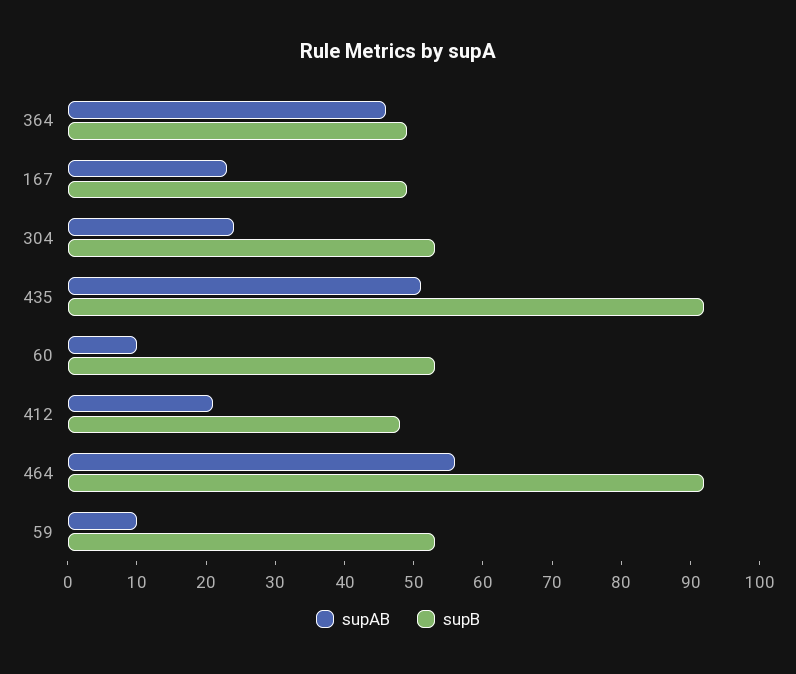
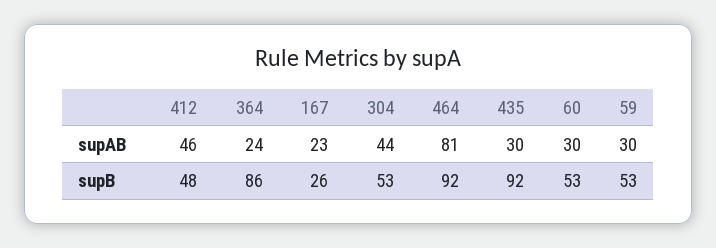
  {
    "supAB": {
-     "364": 45,
+     "364": 24,
      "167": 23,
-     "304": 25,
+     "304": 44,
-     "435": 50,
+     "435": 30,
-     "60": 10,
+     "60": 30,
-     "412": 20,
+     "412": 46,
-     "464": 55,
+     "464": 81,
-     "59": 10
+     "59": 30
    },
    "supB": {
-     "364": 50,
+     "364": 86,
-     "167": 50,
+     "167": 26,
      "304": 53,
      "435": 92,
      "60": 53,
      "412": 48,
      "464": 92,
      "59": 53
    }
  }

